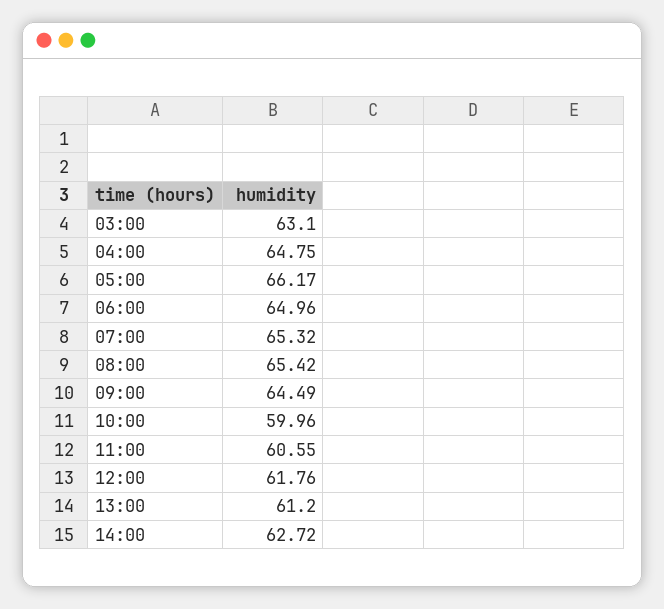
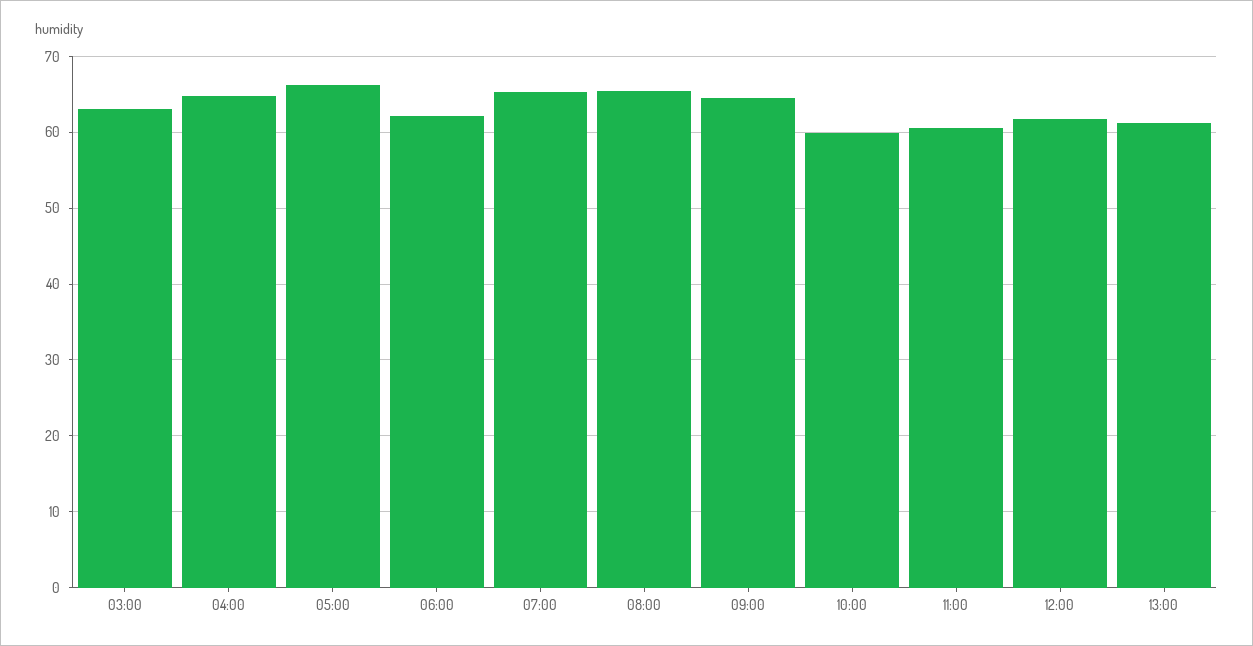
  {
    "03:00": 63.1,
    "04:00": 64.75,
    "05:00": 66.17,
-   "06:00": 64.96,
+   "06:00": 62,
    "07:00": 65.32,
    "08:00": 65.42,
    "09:00": 64.49,
    "10:00": 59.96,
    "11:00": 60.55,
    "12:00": 61.76,
-   "13:00": 61.2,
+   "13:00": 61.2
-   "14:00": 62.72
  }

